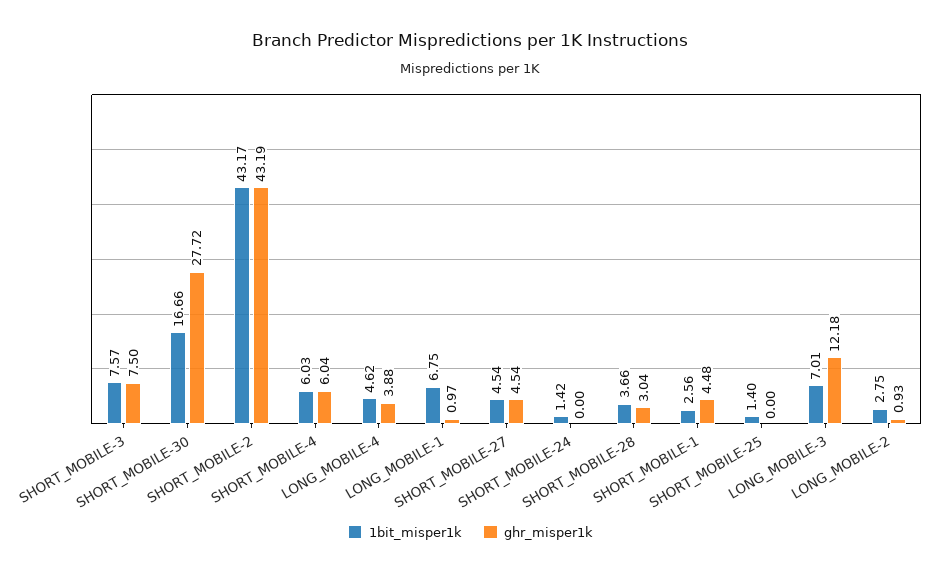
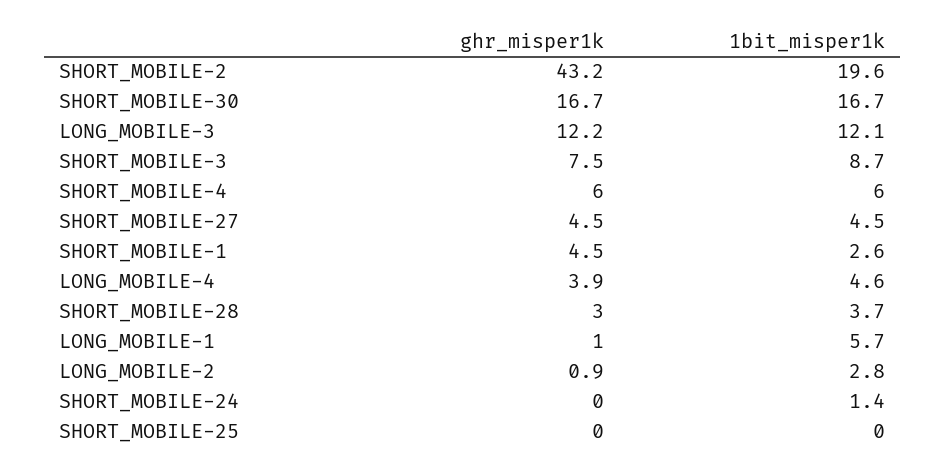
  {
    "1bit_misper1k": {
-     "SHORT_MOBILE-3": 7.57,
+     "SHORT_MOBILE-3": 8.7,
      "SHORT_MOBILE-30": 16.66,
-     "SHORT_MOBILE-2": 43.17,
+     "SHORT_MOBILE-2": 19.6,
      "SHORT_MOBILE-4": 6.03,
      "LONG_MOBILE-4": 4.62,
-     "LONG_MOBILE-1": 6.75,
+     "LONG_MOBILE-1": 5.7,
      "SHORT_MOBILE-27": 4.54,
      "SHORT_MOBILE-24": 1.42,
      "SHORT_MOBILE-28": 3.66,
      "SHORT_MOBILE-1": 2.56,
-     "SHORT_MOBILE-25": 1.4,
+     "SHORT_MOBILE-25": 0,
-     "LONG_MOBILE-3": 7.01,
+     "LONG_MOBILE-3": 12.1,
      "LONG_MOBILE-2": 2.75
    },
    "ghr_misper1k": {
      "SHORT_MOBILE-3": 7.5,
-     "SHORT_MOBILE-30": 27.72,
+     "SHORT_MOBILE-30": 16.7,
      "SHORT_MOBILE-2": 43.19,
      "SHORT_MOBILE-4": 6.04,
      "LONG_MOBILE-4": 3.88,
      "LONG_MOBILE-1": 0.97,
      "SHORT_MOBILE-27": 4.54,
      "SHORT_MOBILE-24": 0,
      "SHORT_MOBILE-28": 3.04,
      "SHORT_MOBILE-1": 4.48,
      "SHORT_MOBILE-25": 0,
      "LONG_MOBILE-3": 12.18,
      "LONG_MOBILE-2": 0.93
    }
  }

